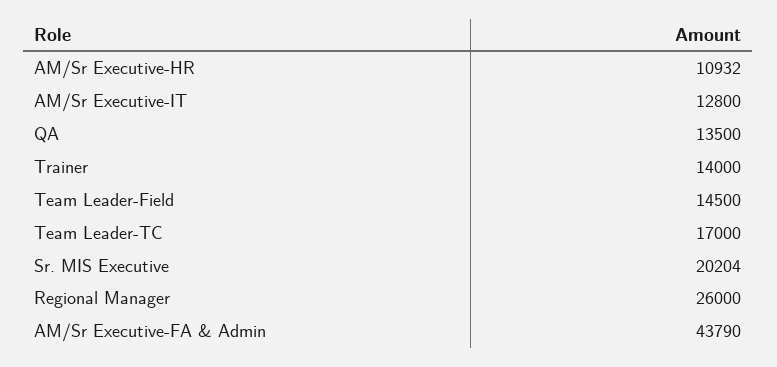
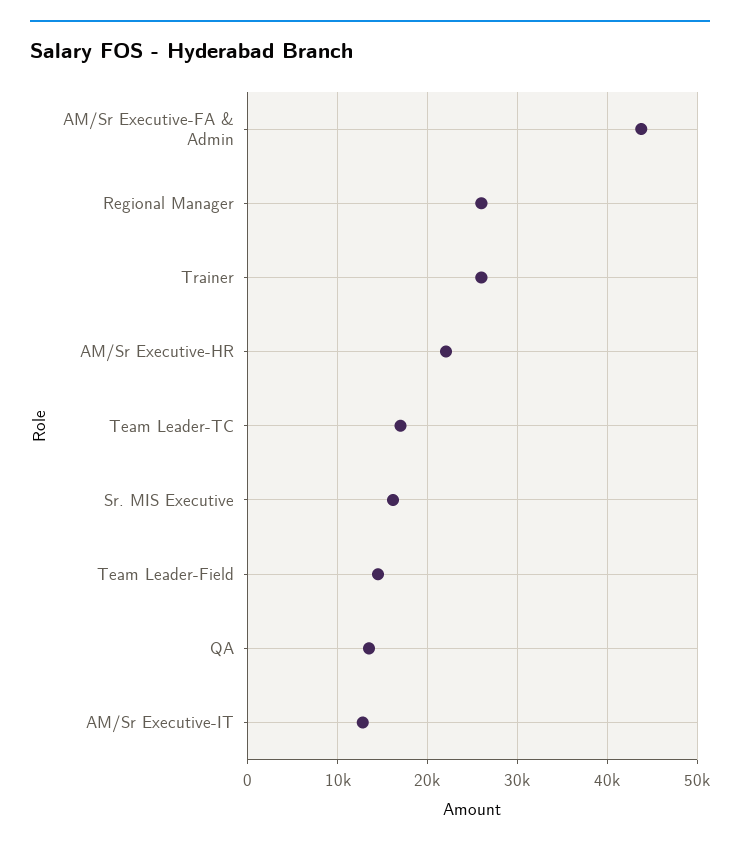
  {
-   "AM/Sr Executive-HR": 10932,
+   "AM/Sr Executive-HR": 22000,
    "AM/Sr Executive-IT": 12800,
    "QA": 13500,
-   "Trainer": 14000,
+   "Trainer": 26000,
    "Team Leader-Field": 14500,
    "Team Leader-TC": 17000,
-   "Sr. MIS Executive": 20204,
+   "Sr. MIS Executive": 16000,
    "Regional Manager": 26000,
    "AM/Sr Executive-FA & Admin": 43790
  }

